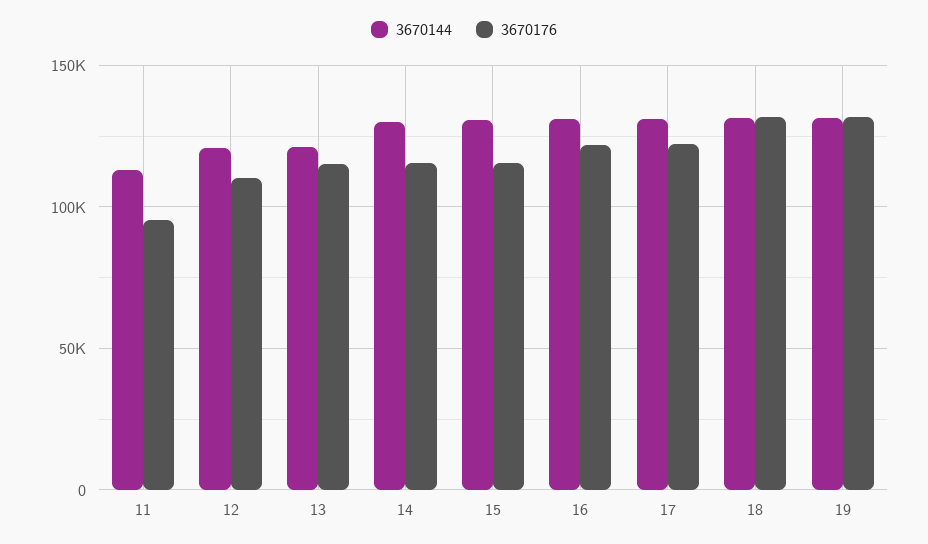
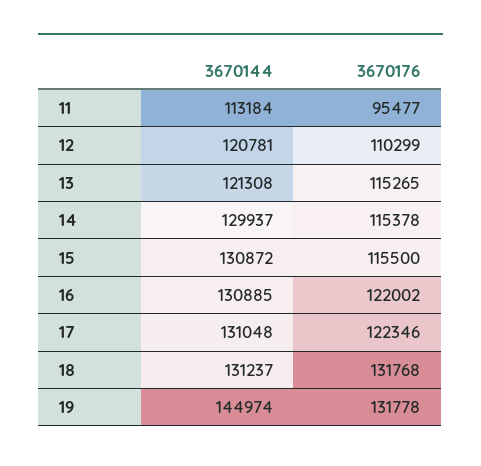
  {
    "3670144": {
      "11": 113184,
      "12": 120781,
      "13": 121308,
      "14": 129937,
      "15": 130872,
      "16": 130885,
      "17": 131048,
      "18": 131237,
-     "19": 130000
+     "19": 144974
    },
    "3670176": {
      "11": 95477,
      "12": 110299,
      "13": 115265,
      "14": 115378,
      "15": 115500,
      "16": 122002,
      "17": 122346,
      "18": 131768,
      "19": 131778
    }
  }

